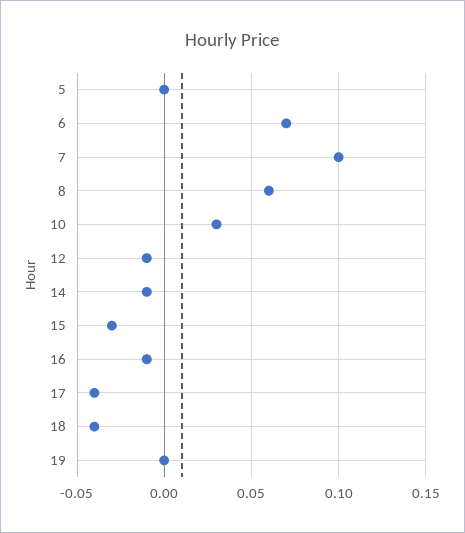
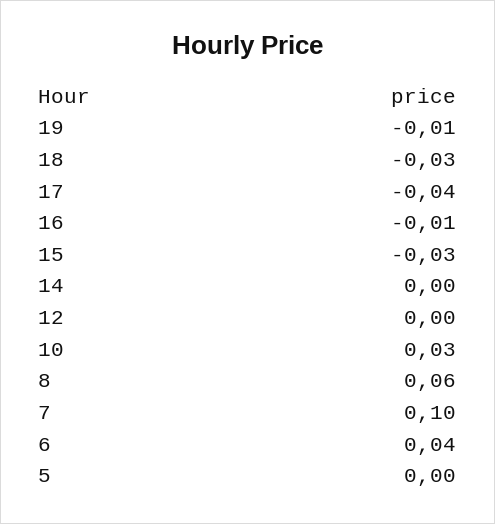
  {
    "5": 0,
-   "6": 0.07,
+   "6": 0.04,
    "7": 0.1,
    "8": 0.06,
    "10": 0.03,
-   "12": -0.01,
+   "12": 0,
-   "14": -0.01,
+   "14": 0,
    "15": -0.03,
    "16": -0.01,
    "17": -0.04,
-   "18": -0.04,
+   "18": -0.03,
-   "19": 0
+   "19": -0.01
  }

